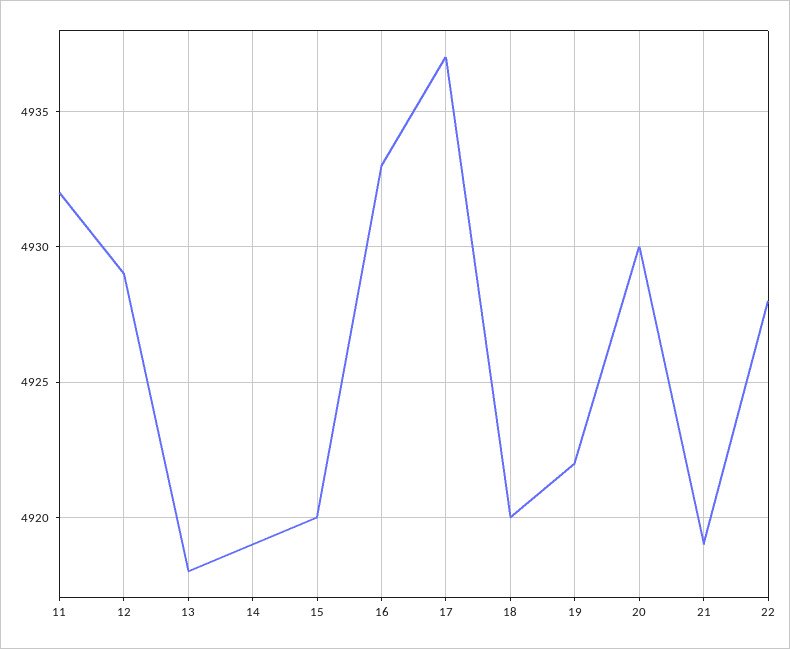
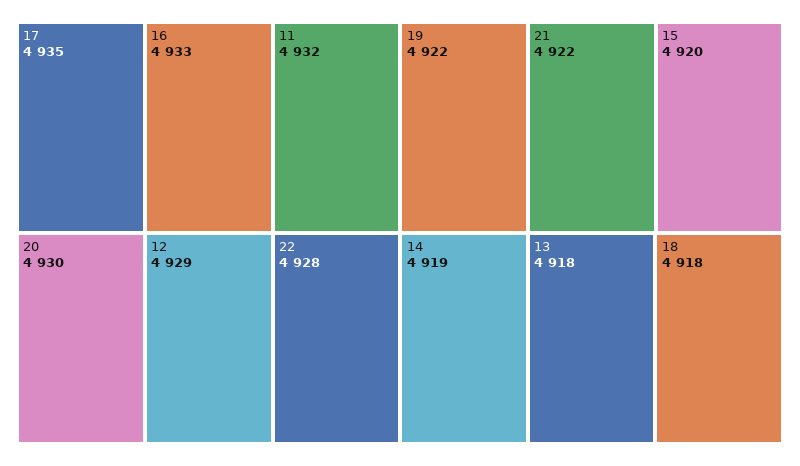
  {
    "11": 4932,
    "12": 4929,
    "13": 4918,
    "14": 4919,
    "15": 4920,
    "16": 4933,
-   "17": 4937,
+   "17": 4935,
-   "18": 4920,
+   "18": 4918,
    "19": 4922,
    "20": 4930,
-   "21": 4919,
+   "21": 4922,
    "22": 4928
  }

